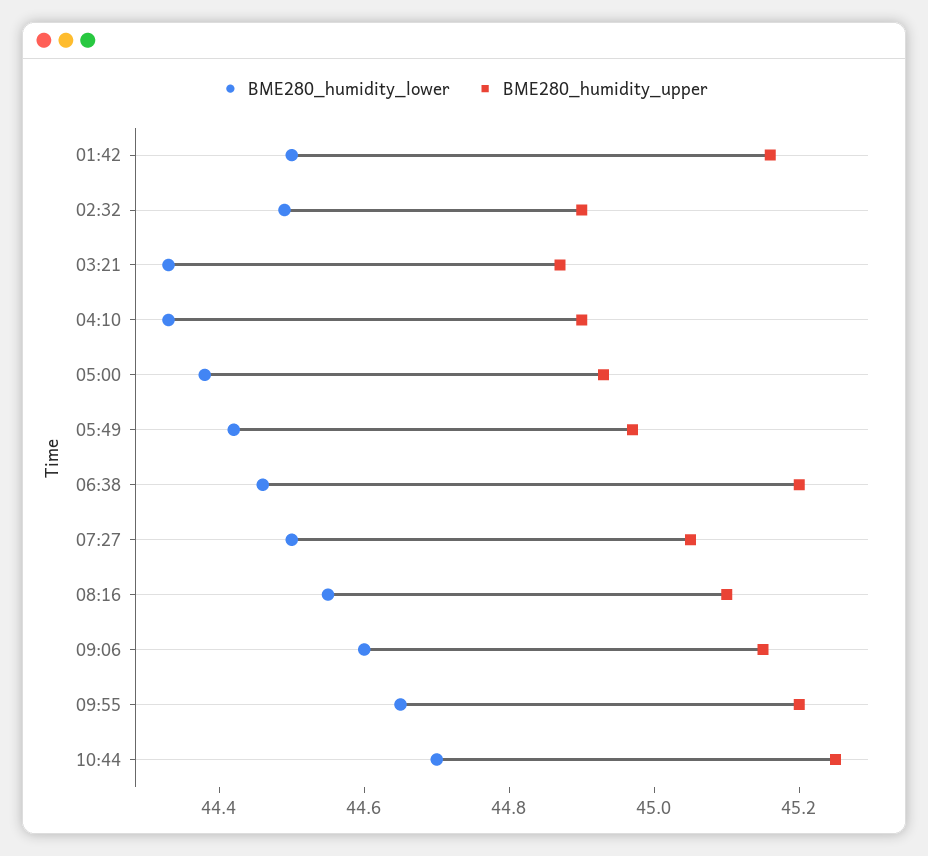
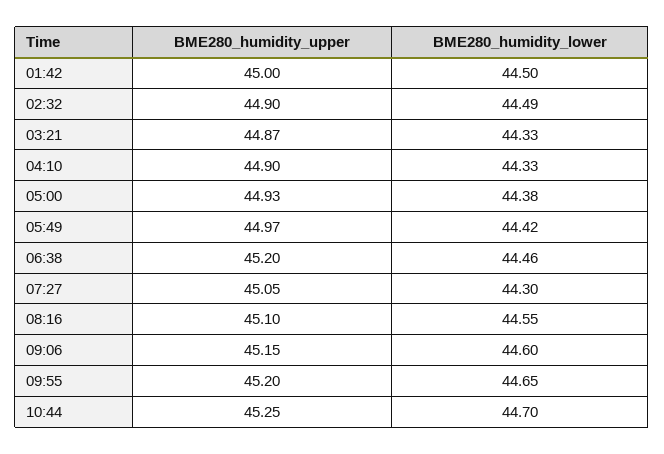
  {
    "BME280_humidity_lower": {
      "01:42": 44.5,
      "02:32": 44.49,
      "03:21": 44.33,
      "04:10": 44.33,
      "05:00": 44.38,
      "05:49": 44.42,
      "06:38": 44.46,
-     "07:27": 44.5,
+     "07:27": 44.3,
      "08:16": 44.55,
      "09:06": 44.6,
      "09:55": 44.65,
      "10:44": 44.7
    },
    "BME280_humidity_upper": {
-     "01:42": 45.15,
+     "01:42": 45,
      "02:32": 44.9,
      "03:21": 44.87,
      "04:10": 44.9,
      "05:00": 44.93,
      "05:49": 44.97,
      "06:38": 45.2,
      "07:27": 45.05,
      "08:16": 45.1,
      "09:06": 45.15,
      "09:55": 45.2,
      "10:44": 45.25
    }
  }

